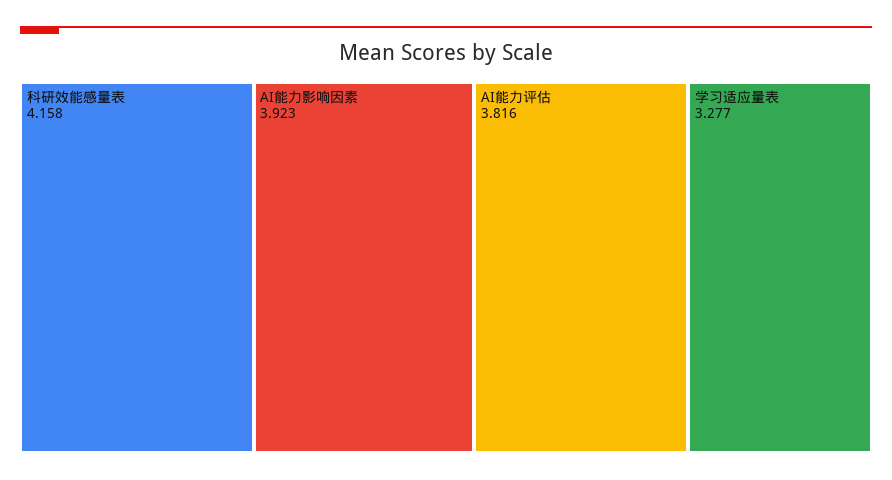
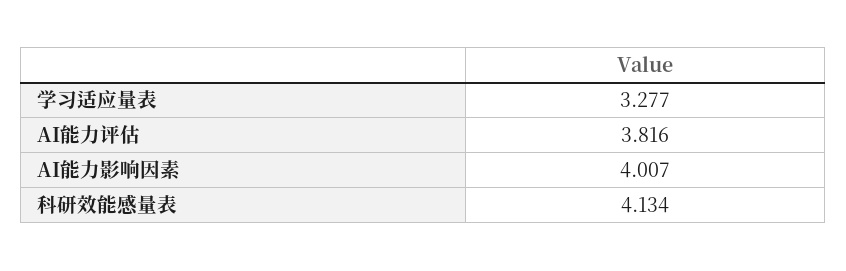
  {
-   "科研效能感量表": 4.158,
+   "科研效能感量表": 4.134,
-   "AI能力影响因素": 3.923,
+   "AI能力影响因素": 4.007,
    "AI能力评估": 3.816,
    "学习适应量表": 3.277
  }

